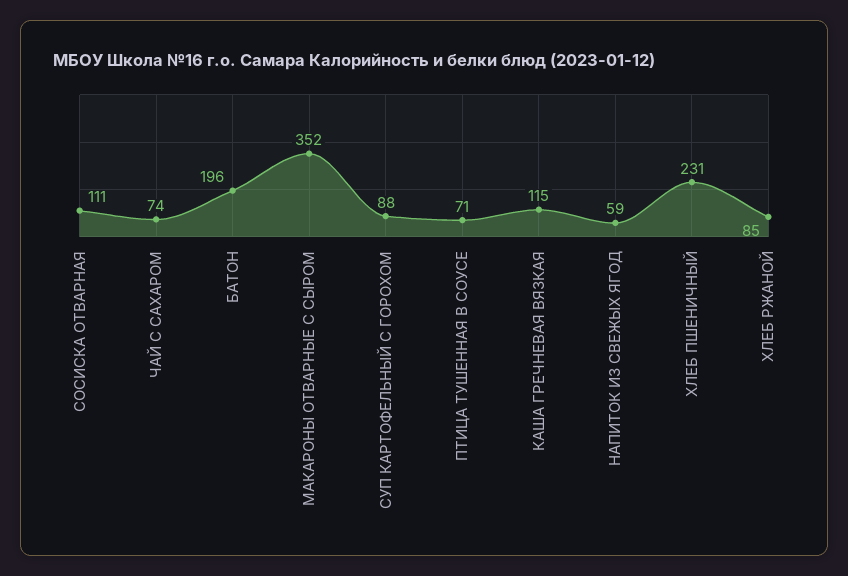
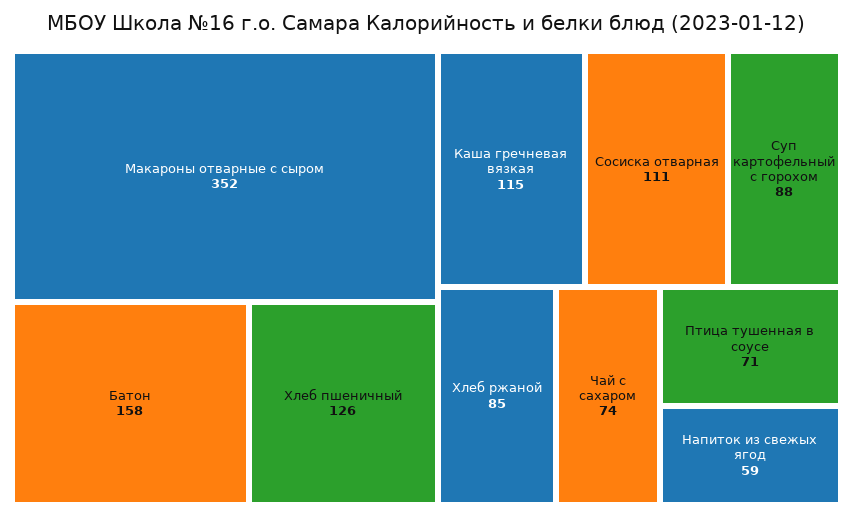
  {
    "СОСИСКА ОТВАРНАЯ": 111,
    "ЧАЙ С САХАРОМ": 74,
-   "БАТОН": 196,
+   "БАТОН": 158,
    "МАКАРОНЫ ОТВАРНЫЕ С СЫРОМ": 352,
    "СУП КАРТОФЕЛЬНЫЙ С ГОРОХОМ": 88,
    "ПТИЦА ТУШЕННАЯ В СОУСЕ": 71,
    "КАША ГРЕЧНЕВАЯ ВЯЗКАЯ": 115,
    "НАПИТОК ИЗ СВЕЖЫХ ЯГОД": 59,
-   "ХЛЕБ ПШЕНИЧНЫЙ": 231,
+   "ХЛЕБ ПШЕНИЧНЫЙ": 126,
    "ХЛЕБ РЖАНОЙ": 85
  }

